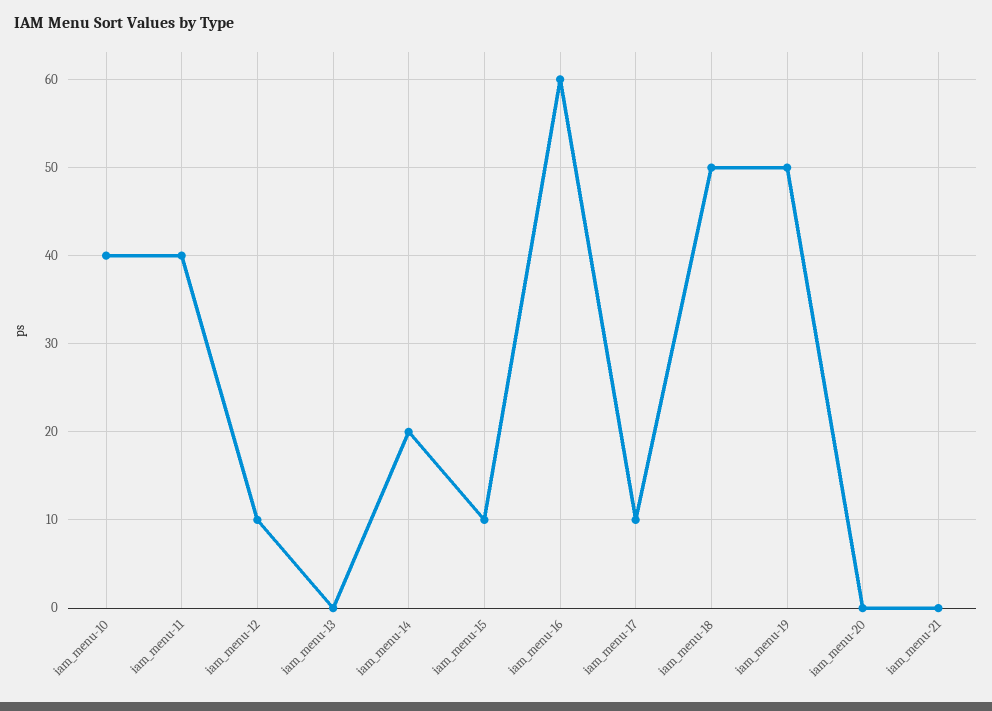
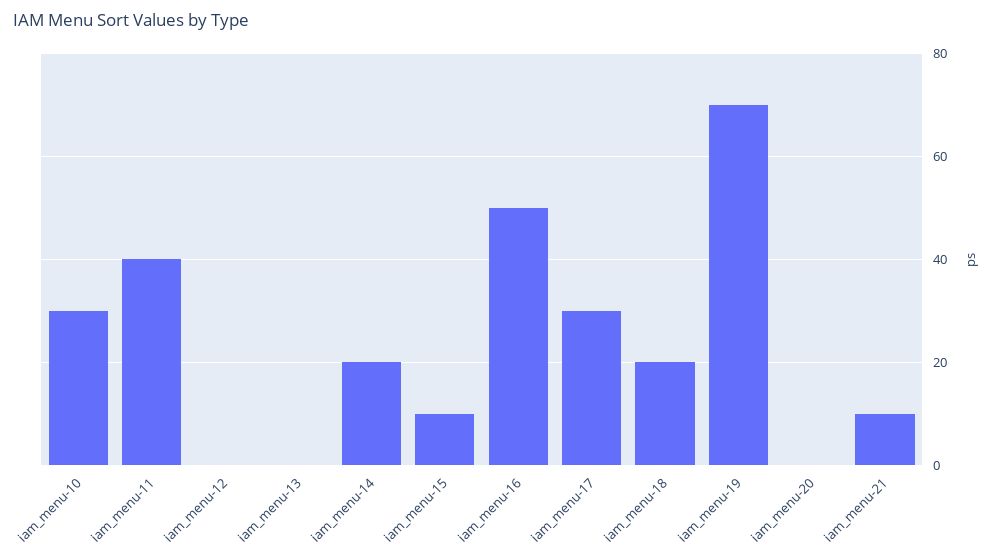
  {
-   "iam_menu-10": 40,
+   "iam_menu-10": 30,
    "iam_menu-11": 40,
-   "iam_menu-12": 10,
+   "iam_menu-12": 0,
    "iam_menu-13": 0,
    "iam_menu-14": 20,
    "iam_menu-15": 10,
-   "iam_menu-16": 60,
+   "iam_menu-16": 50,
-   "iam_menu-17": 10,
+   "iam_menu-17": 30,
-   "iam_menu-18": 50,
+   "iam_menu-18": 20,
-   "iam_menu-19": 50,
+   "iam_menu-19": 70,
    "iam_menu-20": 0,
-   "iam_menu-21": 0
+   "iam_menu-21": 10
  }

